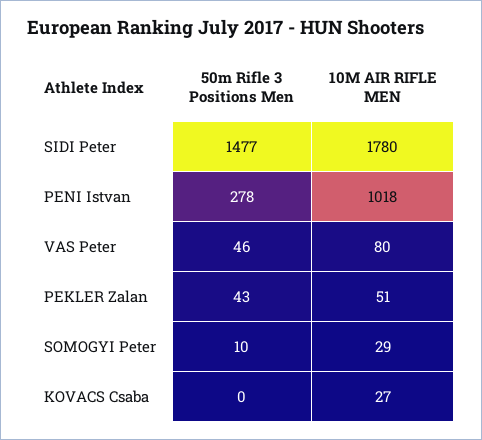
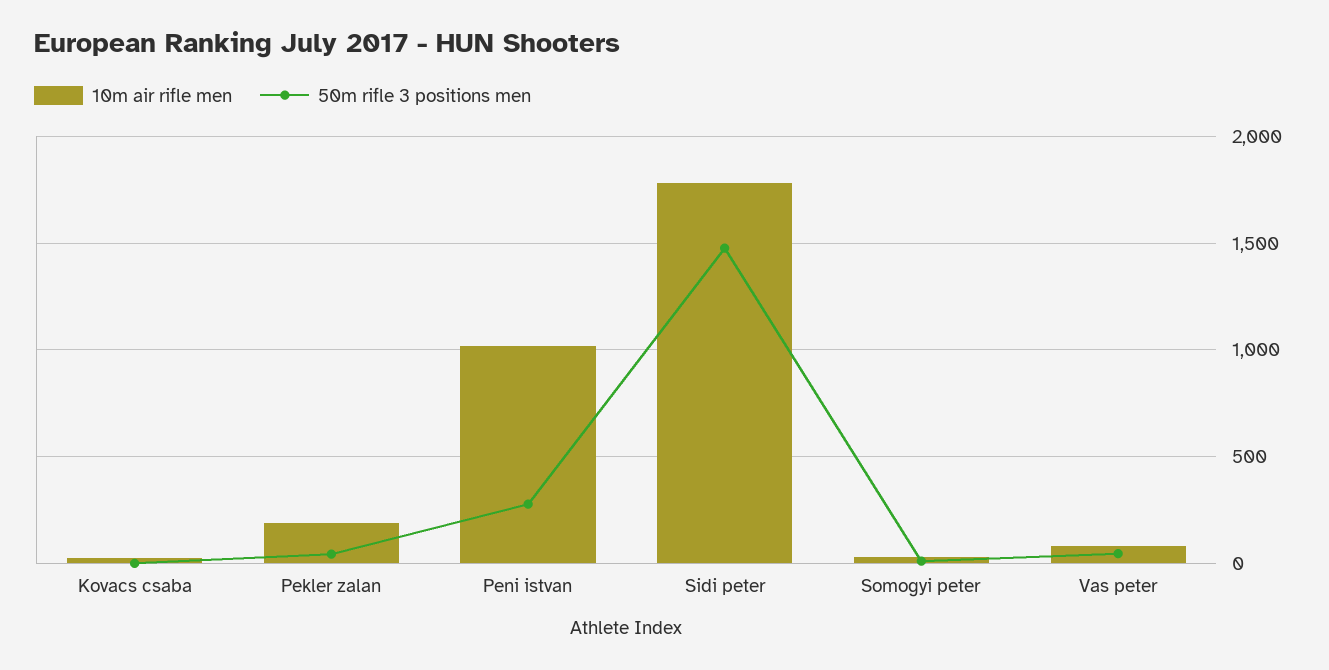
  {
    "50m Rifle 3 Positions Men": {
      "SIDI Peter": 1477,
      "PENI Istvan": 278,
      "VAS Peter": 46,
      "PEKLER Zalan": 43,
      "SOMOGYI Peter": 10,
      "KOVACS Csaba": 0
    },
    "10M AIR RIFLE MEN": {
      "SIDI Peter": 1780,
      "PENI Istvan": 1018,
      "VAS Peter": 80,
-     "PEKLER Zalan": 51,
+     "PEKLER Zalan": 200,
      "SOMOGYI Peter": 29,
      "KOVACS Csaba": 27
    }
  }

